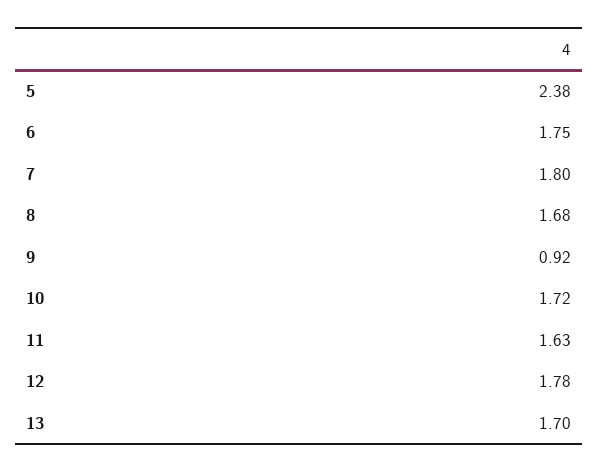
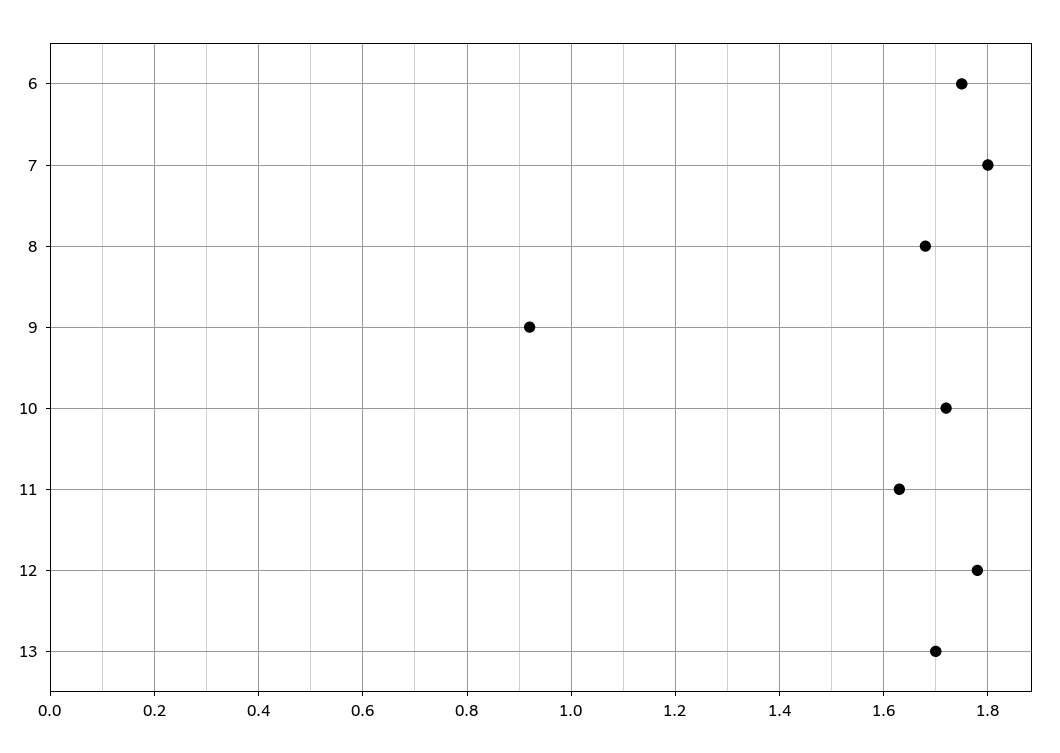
  {
-   "5": 2.38,
    "6": 1.75,
    "7": 1.8,
    "8": 1.68,
    "9": 0.92,
    "10": 1.72,
    "11": 1.63,
    "12": 1.78,
    "13": 1.7
  }

